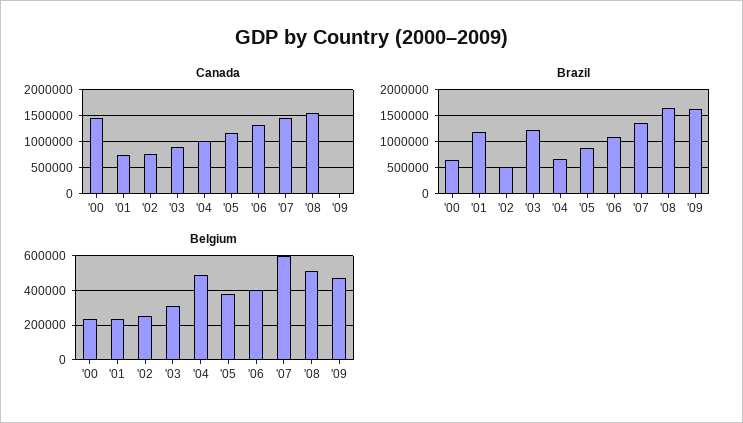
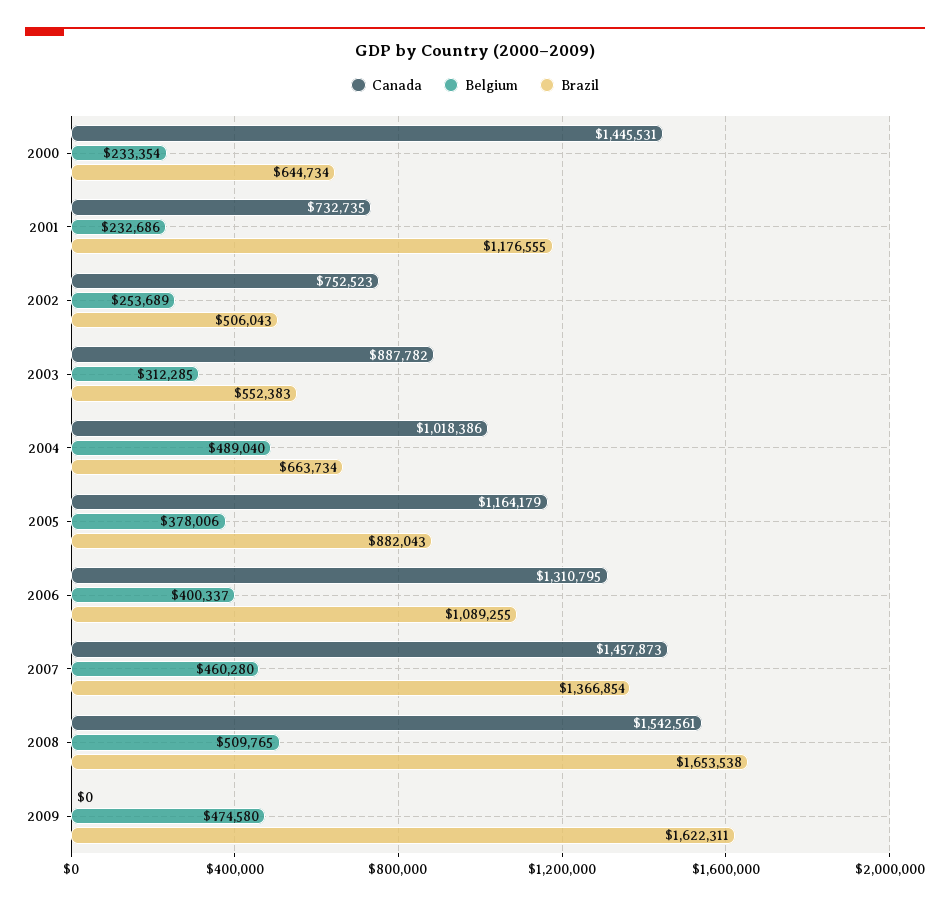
  {
    "Canada": {
      "'00": 1445531,
      "'01": 732735,
      "'02": 752523,
      "'03": 887782,
      "'04": 1018386,
      "'05": 1164179,
      "'06": 1310795,
      "'07": 1457873,
      "'08": 1542561,
      "'09": 0
    },
    "Brazil": {
      "'00": 644734,
      "'01": 1176555,
      "'02": 506043,
-     "'03": 1250000,
+     "'03": 552383,
      "'04": 663734,
      "'05": 882043,
      "'06": 1089255,
      "'07": 1366854,
      "'08": 1653538,
      "'09": 1622311
    },
    "Belgium": {
      "'00": 233354,
      "'01": 232686,
      "'02": 253689,
      "'03": 312285,
      "'04": 489040,
      "'05": 378006,
      "'06": 400337,
-     "'07": 600000,
+     "'07": 460280,
      "'08": 509765,
      "'09": 474580
    }
  }

